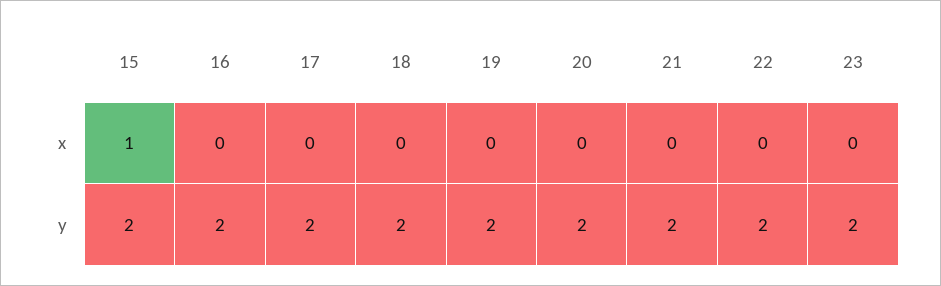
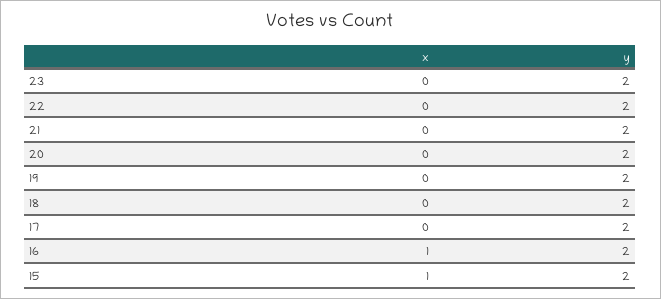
  {
    "15": {
      "x": 1,
      "y": 2
    },
    "16": {
-     "x": 0,
+     "x": 1,
      "y": 2
    },
    "17": {
      "x": 0,
      "y": 2
    },
    "18": {
      "x": 0,
      "y": 2
    },
    "19": {
      "x": 0,
      "y": 2
    },
    "20": {
      "x": 0,
      "y": 2
    },
    "21": {
      "x": 0,
      "y": 2
    },
    "22": {
      "x": 0,
      "y": 2
    },
    "23": {
      "x": 0,
      "y": 2
    }
  }

